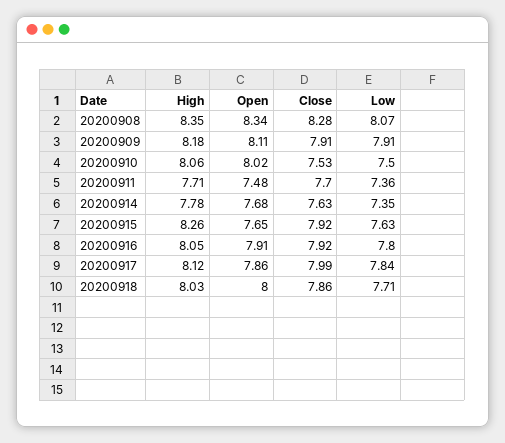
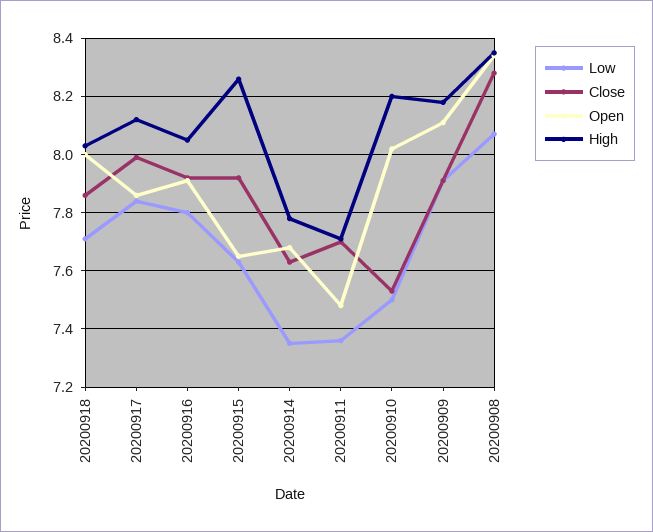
  {
    "High": {
      "20200908": 8.35,
      "20200909": 8.18,
-     "20200910": 8.06,
+     "20200910": 8.2,
      "20200911": 7.71,
      "20200914": 7.78,
      "20200915": 8.26,
      "20200916": 8.05,
      "20200917": 8.12,
      "20200918": 8.03
    },
    "Open": {
      "20200908": 8.34,
      "20200909": 8.11,
      "20200910": 8.02,
      "20200911": 7.48,
      "20200914": 7.68,
      "20200915": 7.65,
      "20200916": 7.91,
      "20200917": 7.86,
      "20200918": 8
    },
    "Close": {
      "20200908": 8.28,
      "20200909": 7.91,
      "20200910": 7.53,
      "20200911": 7.7,
      "20200914": 7.63,
      "20200915": 7.92,
      "20200916": 7.92,
      "20200917": 7.99,
      "20200918": 7.86
    },
    "Low": {
      "20200908": 8.07,
      "20200909": 7.91,
      "20200910": 7.5,
      "20200911": 7.36,
      "20200914": 7.35,
      "20200915": 7.63,
      "20200916": 7.8,
      "20200917": 7.84,
      "20200918": 7.71
    }
  }

